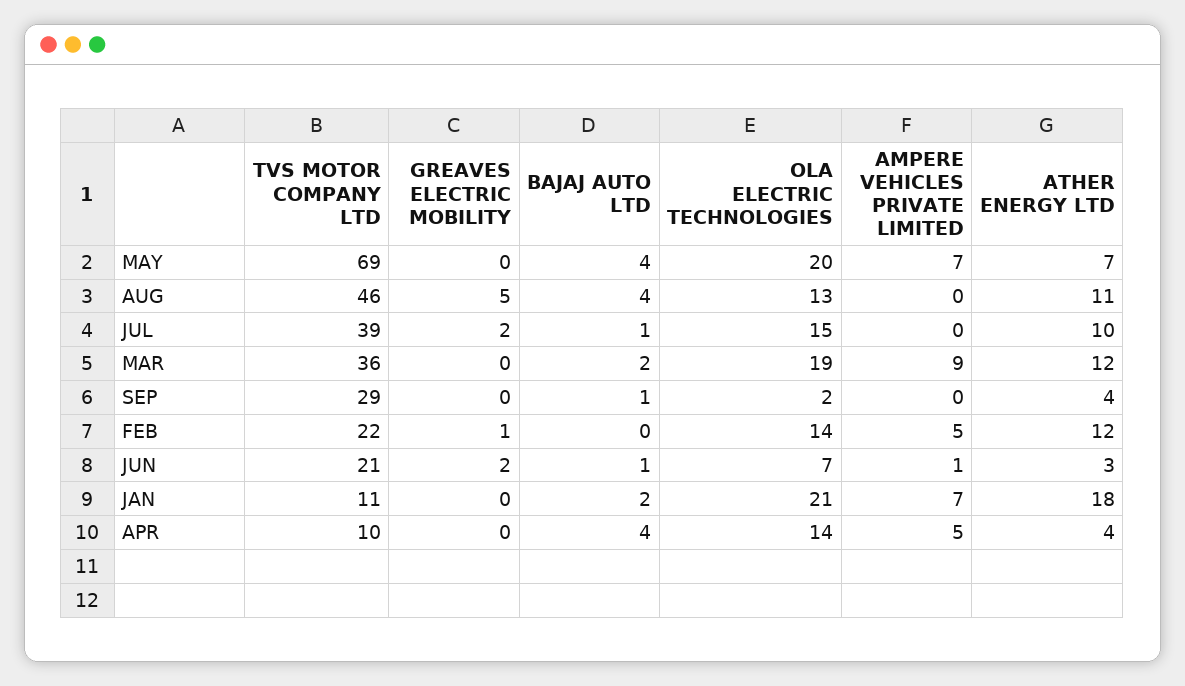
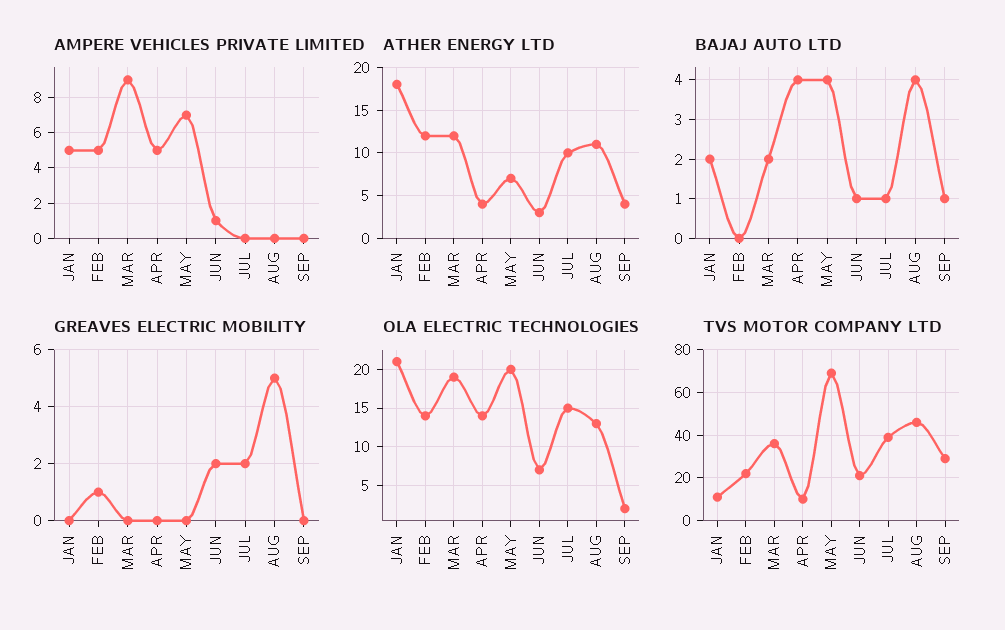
  {
    "TVS MOTOR COMPANY LTD": {
      "MAY": 69,
      "AUG": 46,
      "JUL": 39,
      "MAR": 36,
      "SEP": 29,
      "FEB": 22,
      "JUN": 21,
      "JAN": 11,
      "APR": 10
    },
    "GREAVES ELECTRIC MOBILITY": {
      "MAY": 0,
      "AUG": 5,
      "JUL": 2,
      "MAR": 0,
      "SEP": 0,
      "FEB": 1,
      "JUN": 2,
      "JAN": 0,
      "APR": 0
    },
    "BAJAJ AUTO LTD": {
      "MAY": 4,
      "AUG": 4,
      "JUL": 1,
      "MAR": 2,
      "SEP": 1,
      "FEB": 0,
      "JUN": 1,
      "JAN": 2,
      "APR": 4
    },
    "OLA ELECTRIC TECHNOLOGIES": {
      "MAY": 20,
      "AUG": 13,
      "JUL": 15,
      "MAR": 19,
      "SEP": 2,
      "FEB": 14,
      "JUN": 7,
      "JAN": 21,
      "APR": 14
    },
    "AMPERE VEHICLES PRIVATE LIMITED": {
      "MAY": 7,
      "AUG": 0,
      "JUL": 0,
      "MAR": 9,
      "SEP": 0,
      "FEB": 5,
      "JUN": 1,
-     "JAN": 7,
+     "JAN": 5,
      "APR": 5
    },
    "ATHER ENERGY LTD": {
      "MAY": 7,
      "AUG": 11,
      "JUL": 10,
      "MAR": 12,
      "SEP": 4,
      "FEB": 12,
      "JUN": 3,
      "JAN": 18,
      "APR": 4
    }
  }

